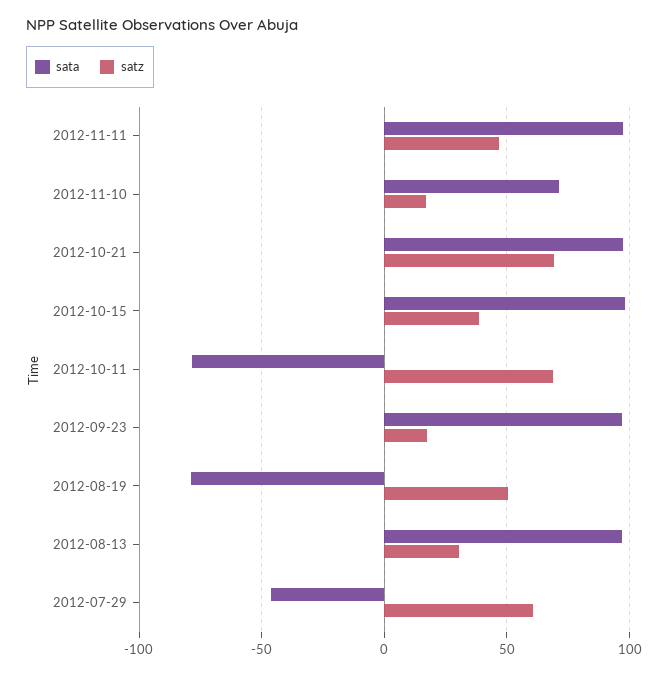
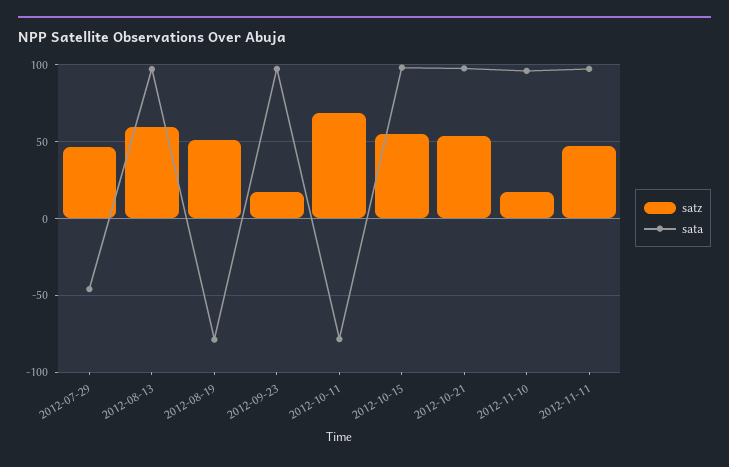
  {
    "sata": {
      "2012-11-11": 95,
-     "2012-11-10": 70,
+     "2012-11-10": 95,
      "2012-10-21": 95,
      "2012-10-15": 100,
      "2012-10-11": -80,
      "2012-09-23": 95,
      "2012-08-19": -80,
      "2012-08-13": 95,
      "2012-07-29": -45
    },
    "satz": {
      "2012-11-11": 45,
      "2012-11-10": 15,
-     "2012-10-21": 70,
+     "2012-10-21": 55,
-     "2012-10-15": 40,
+     "2012-10-15": 55,
      "2012-10-11": 70,
      "2012-09-23": 15,
      "2012-08-19": 50,
-     "2012-08-13": 30,
+     "2012-08-13": 60,
-     "2012-07-29": 60
+     "2012-07-29": 45
    }
  }

